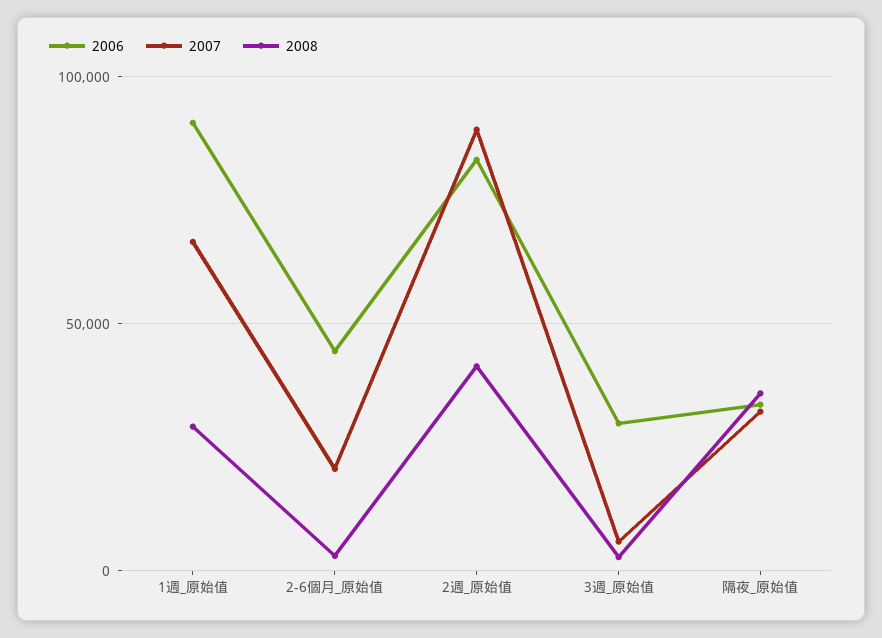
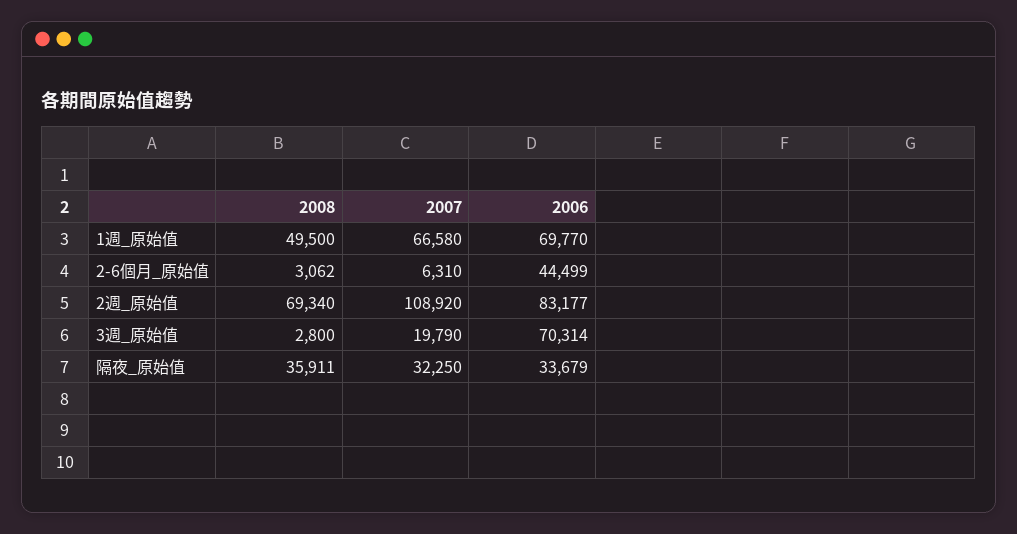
  {
    "2006": {
-     "1週_原始值": 90000,
+     "1週_原始值": 69770,
      "2-6個月_原始值": 44499,
      "2週_原始值": 83177,
-     "3週_原始值": 30000,
+     "3週_原始值": 70314,
      "隔夜_原始值": 33679
    },
    "2007": {
      "1週_原始值": 66580,
-     "2-6個月_原始值": 20000,
+     "2-6個月_原始值": 6310,
-     "2週_原始值": 90000,
+     "2週_原始值": 108920,
-     "3週_原始值": 5000,
+     "3週_原始值": 19790,
      "隔夜_原始值": 32250
    },
    "2008": {
-     "1週_原始值": 30000,
+     "1週_原始值": 49500,
      "2-6個月_原始值": 3062,
-     "2週_原始值": 40000,
+     "2週_原始值": 69340,
      "3週_原始值": 2800,
      "隔夜_原始值": 35911
    }
  }

